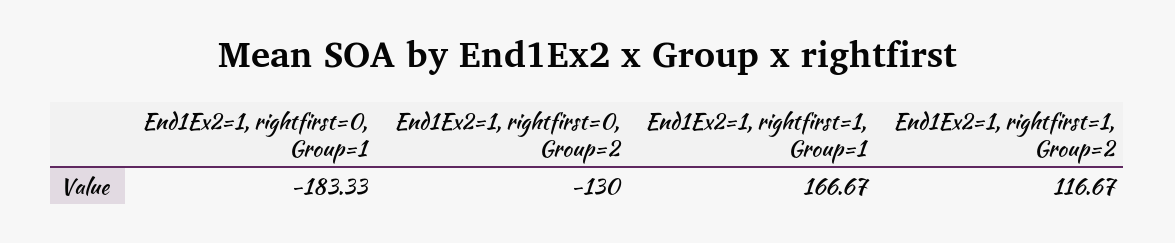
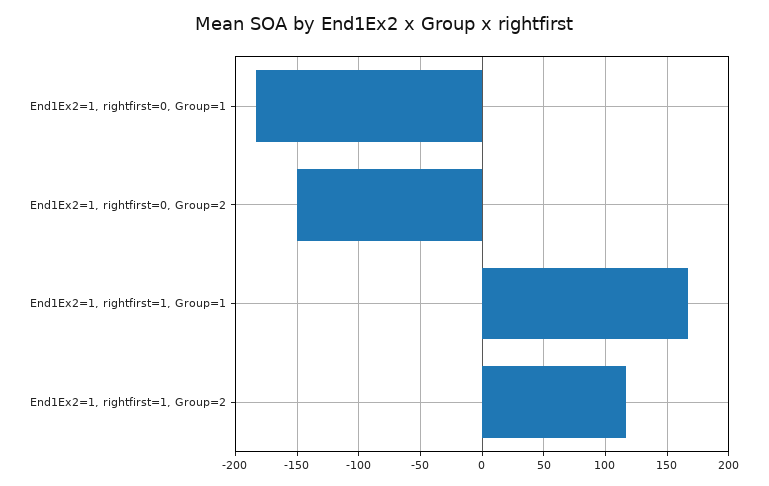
  {
    "End1Ex2=1, rightfirst=0, Group=1": -183.33,
-   "End1Ex2=1, rightfirst=0, Group=2": -130,
+   "End1Ex2=1, rightfirst=0, Group=2": -150,
    "End1Ex2=1, rightfirst=1, Group=1": 166.67,
    "End1Ex2=1, rightfirst=1, Group=2": 116.67
  }

